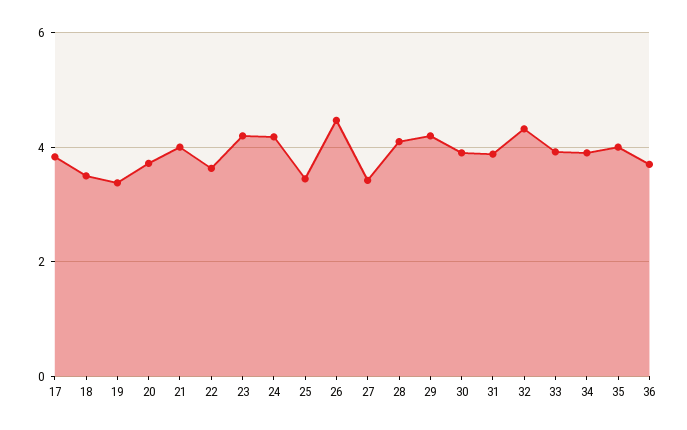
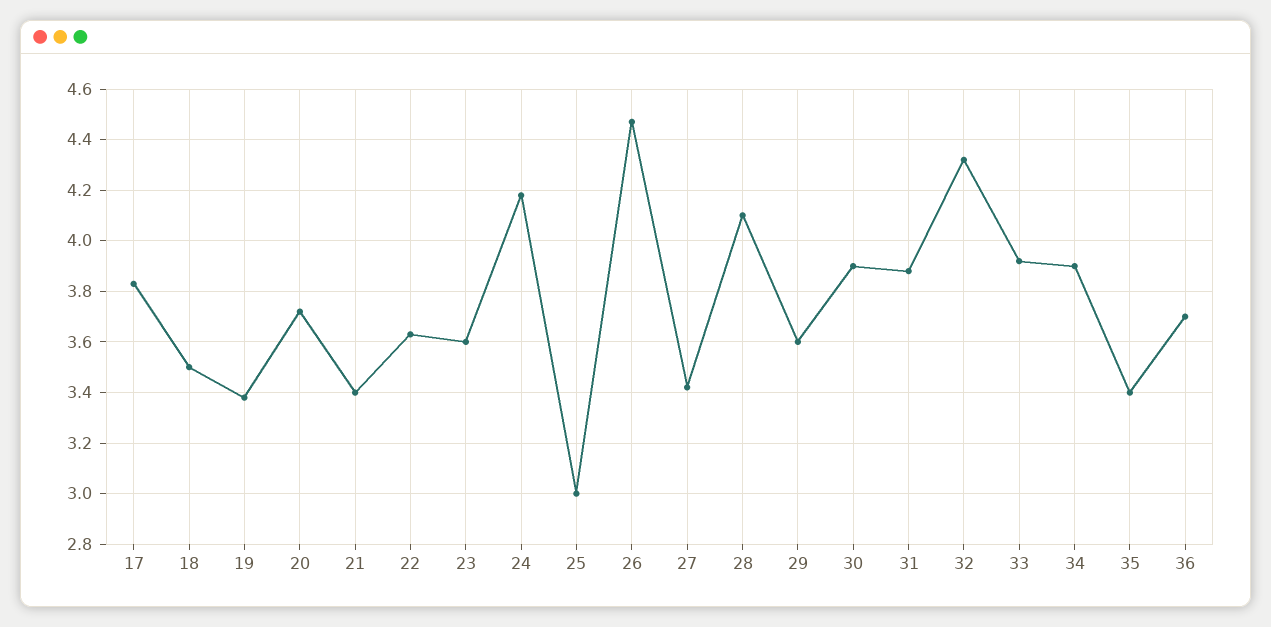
  {
    "17": 3.85,
    "18": 3.5,
    "19": 3.4,
    "20": 3.7,
-   "21": 4,
+   "21": 3.4,
    "22": 3.65,
-   "23": 4.2,
+   "23": 3.6,
    "24": 4.2,
-   "25": 3.4,
+   "25": 3,
    "26": 4.45,
    "27": 3.4,
    "28": 4.1,
-   "29": 4.2,
+   "29": 3.6,
    "30": 3.9,
    "31": 3.9,
    "32": 4.3,
    "33": 3.9,
    "34": 3.9,
-   "35": 4,
+   "35": 3.4,
    "36": 3.7
  }

